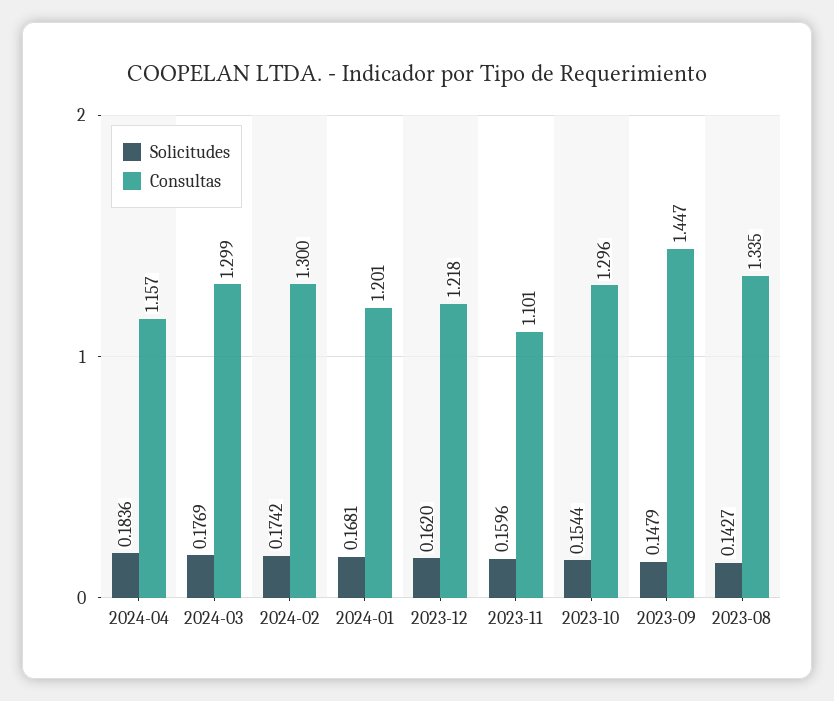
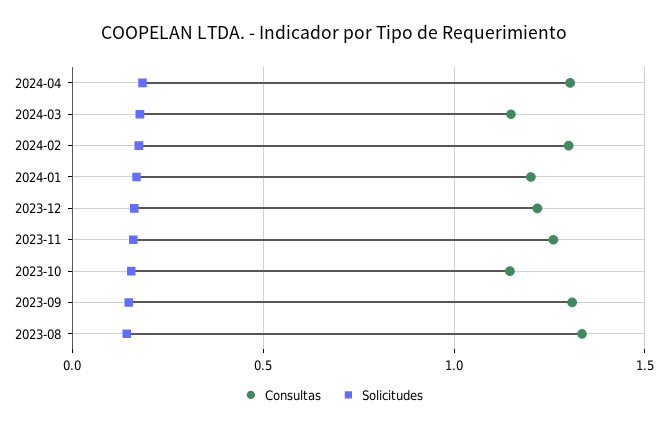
  {
    "Solicitudes": {
      "2024-04": 0.1836,
      "2024-03": 0.1769,
      "2024-02": 0.1742,
      "2024-01": 0.1681,
      "2023-12": 0.162,
      "2023-11": 0.1596,
      "2023-10": 0.1544,
      "2023-09": 0.1479,
      "2023-08": 0.1427
    },
    "Consultas": {
-     "2024-04": 1.157,
+     "2024-04": 1.3,
-     "2024-03": 1.299,
+     "2024-03": 1.15,
      "2024-02": 1.3,
      "2024-01": 1.201,
      "2023-12": 1.218,
-     "2023-11": 1.101,
+     "2023-11": 1.25,
-     "2023-10": 1.296,
+     "2023-10": 1.15,
-     "2023-09": 1.447,
+     "2023-09": 1.3,
      "2023-08": 1.335
    }
  }

